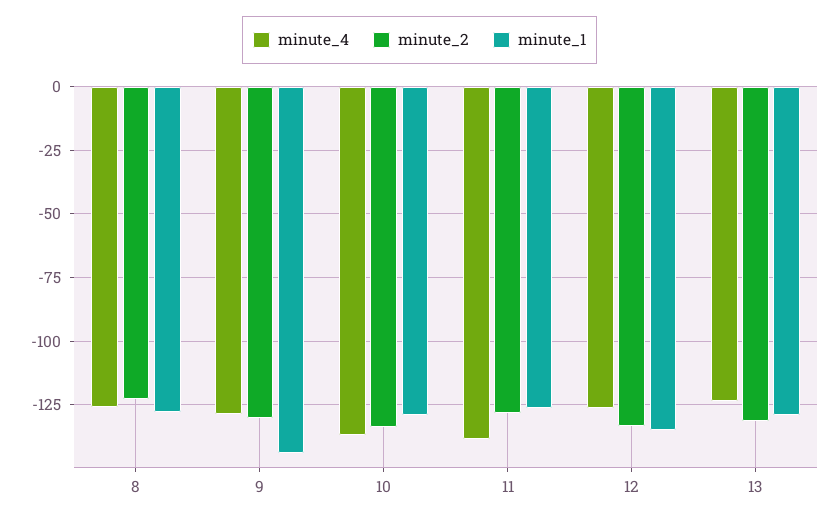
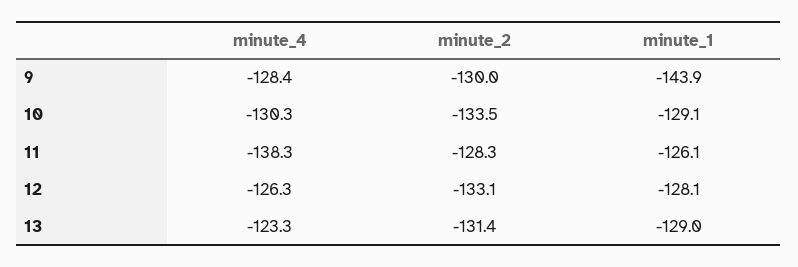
  {
    "minute_4": {
-     "8": -125,
      "9": -128.4,
-     "10": -137.5,
+     "10": -130.3,
      "11": -138.3,
      "12": -126.3,
      "13": -123.3
    },
    "minute_2": {
-     "8": -122.5,
      "9": -130,
      "10": -133.5,
      "11": -128.3,
      "12": -133.1,
      "13": -131.4
    },
    "minute_1": {
-     "8": -127.5,
      "9": -143.9,
      "10": -129.1,
      "11": -126.1,
-     "12": -135,
+     "12": -128.1,
      "13": -129
    }
  }

